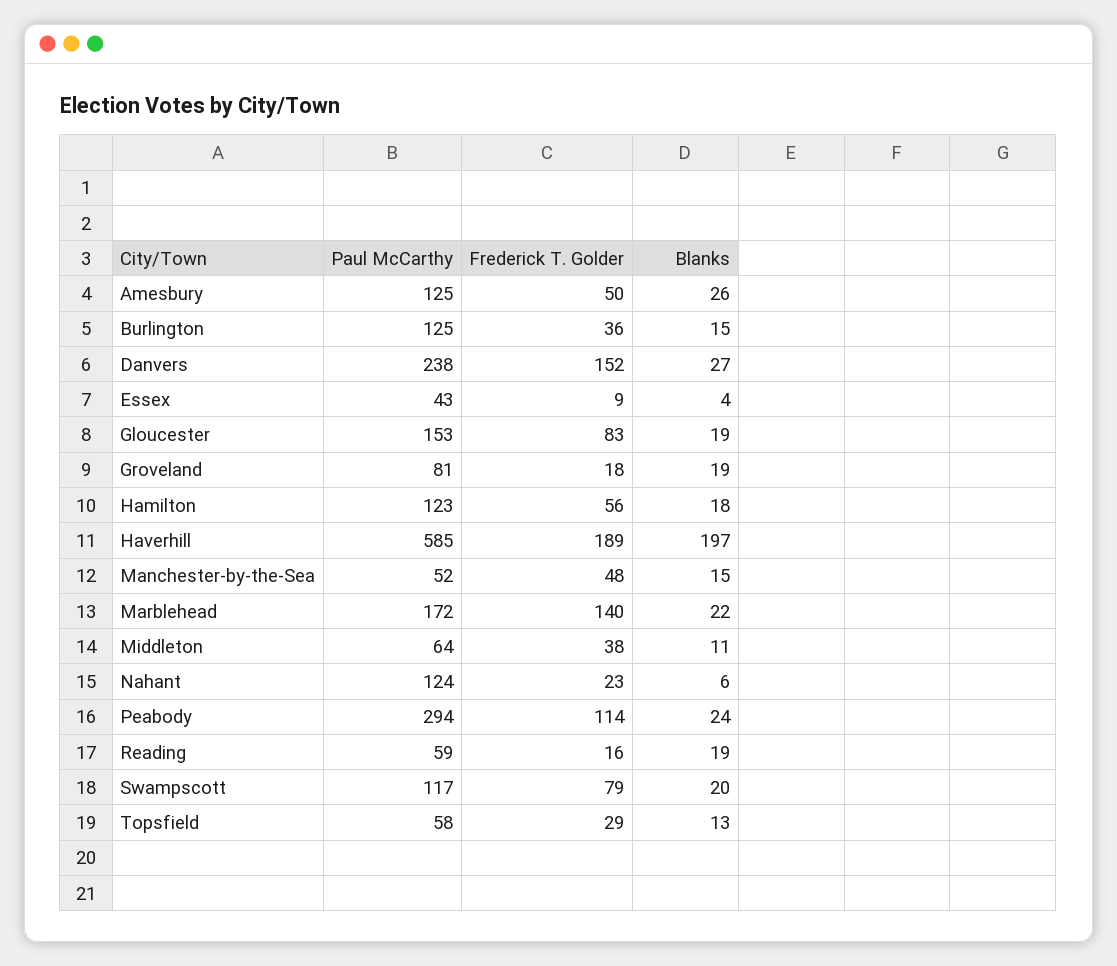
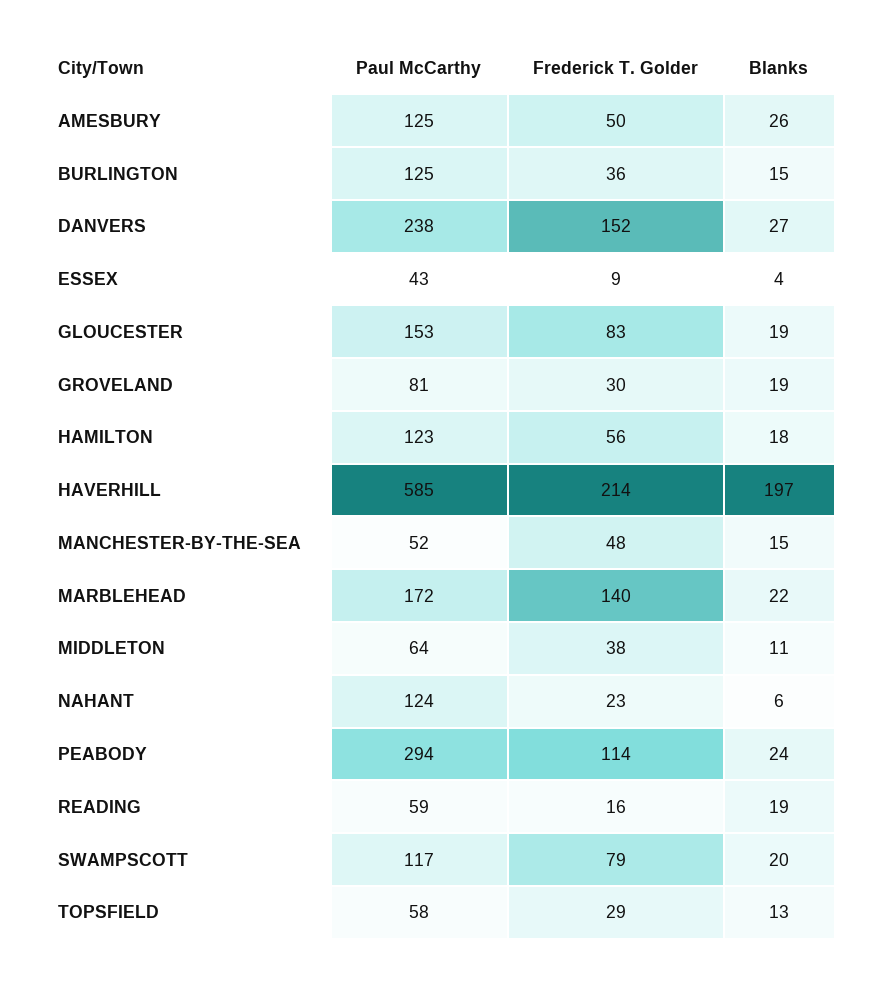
  {
    "Paul McCarthy": {
      "Amesbury": 125,
      "Burlington": 125,
      "Danvers": 238,
      "Essex": 43,
      "Gloucester": 153,
      "Groveland": 81,
      "Hamilton": 123,
      "Haverhill": 585,
      "Manchester-by-the-Sea": 52,
      "Marblehead": 172,
      "Middleton": 64,
      "Nahant": 124,
      "Peabody": 294,
      "Reading": 59,
      "Swampscott": 117,
      "Topsfield": 58
    },
    "Frederick T. Golder": {
      "Amesbury": 50,
      "Burlington": 36,
      "Danvers": 152,
      "Essex": 9,
      "Gloucester": 83,
-     "Groveland": 18,
+     "Groveland": 30,
      "Hamilton": 56,
-     "Haverhill": 189,
+     "Haverhill": 214,
      "Manchester-by-the-Sea": 48,
      "Marblehead": 140,
      "Middleton": 38,
      "Nahant": 23,
      "Peabody": 114,
      "Reading": 16,
      "Swampscott": 79,
      "Topsfield": 29
    },
    "Blanks": {
      "Amesbury": 26,
      "Burlington": 15,
      "Danvers": 27,
      "Essex": 4,
      "Gloucester": 19,
      "Groveland": 19,
      "Hamilton": 18,
      "Haverhill": 197,
      "Manchester-by-the-Sea": 15,
      "Marblehead": 22,
      "Middleton": 11,
      "Nahant": 6,
      "Peabody": 24,
      "Reading": 19,
      "Swampscott": 20,
      "Topsfield": 13
    }
  }

